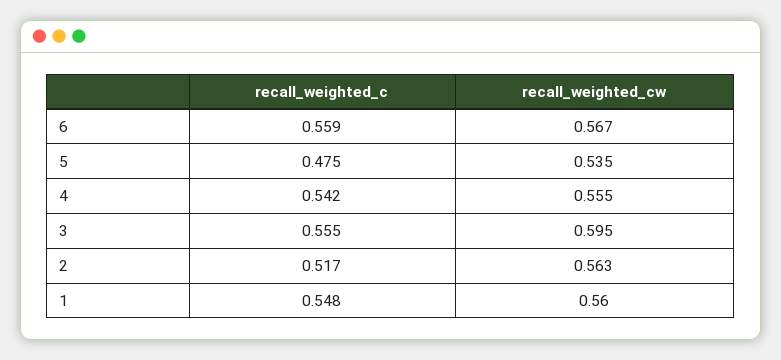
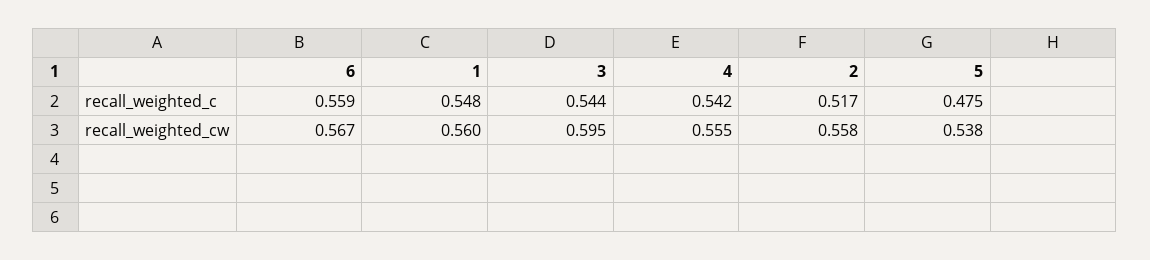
  {
    "recall_weighted_c": {
      "6": 0.559,
      "5": 0.475,
      "4": 0.542,
-     "3": 0.555,
+     "3": 0.544,
      "2": 0.517,
      "1": 0.548
    },
    "recall_weighted_cw": {
      "6": 0.567,
-     "5": 0.535,
+     "5": 0.538,
      "4": 0.555,
      "3": 0.595,
-     "2": 0.563,
+     "2": 0.558,
      "1": 0.56
    }
  }

